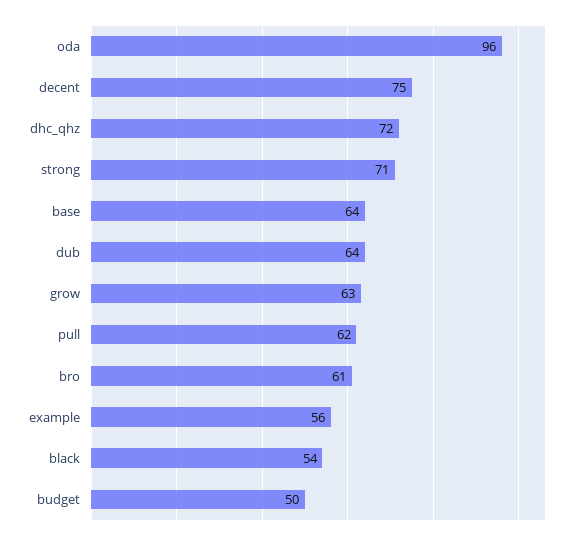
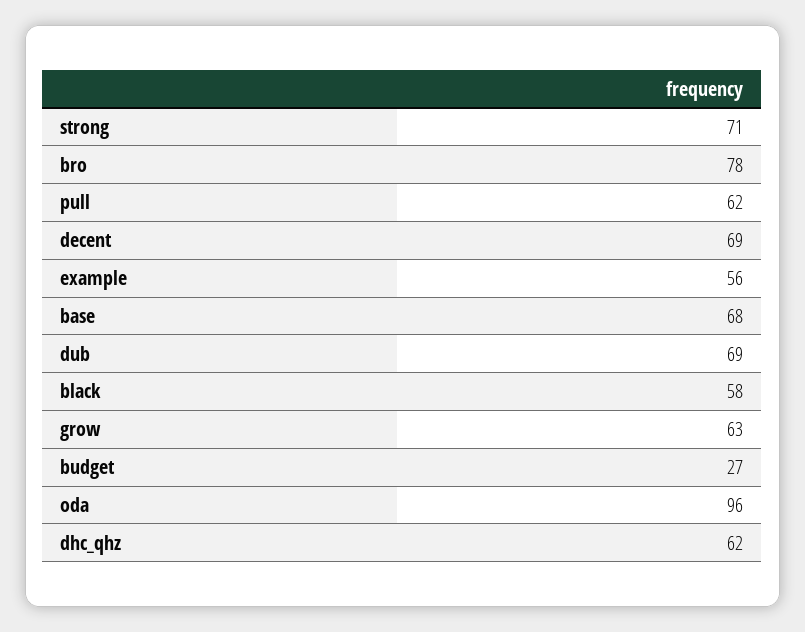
  {
    "oda": 96,
-   "decent": 75,
+   "decent": 69,
-   "dhc_qhz": 72,
+   "dhc_qhz": 62,
    "strong": 71,
-   "base": 64,
+   "base": 68,
-   "dub": 64,
+   "dub": 69,
    "grow": 63,
    "pull": 62,
-   "bro": 61,
+   "bro": 78,
    "example": 56,
-   "black": 54,
+   "black": 58,
-   "budget": 50
+   "budget": 27
  }

